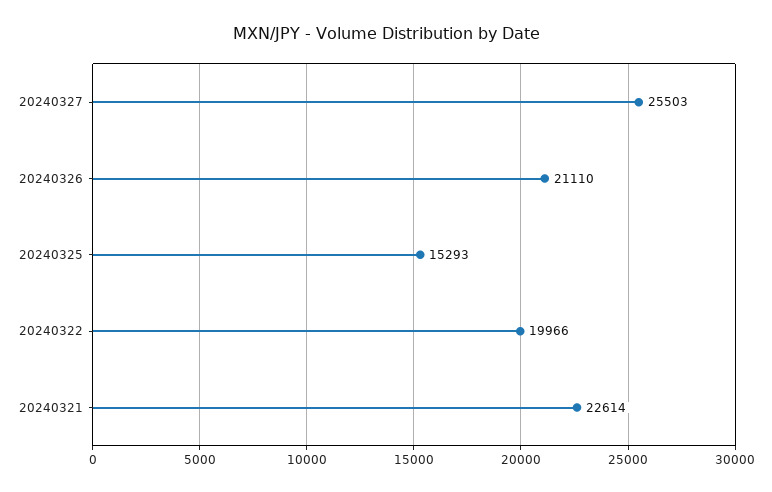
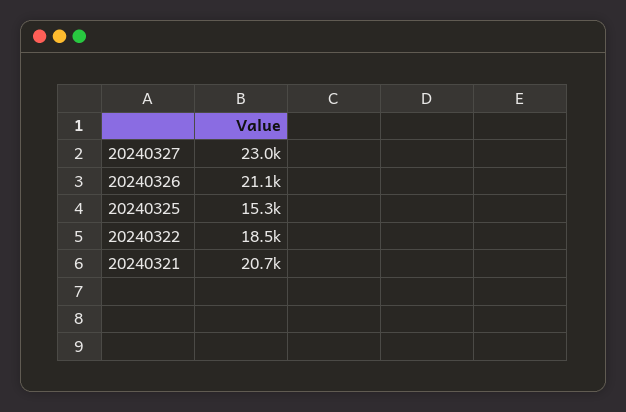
  {
-   "20240327": 25503,
+   "20240327": 23000,
    "20240326": 21110,
    "20240325": 15293,
-   "20240322": 19966,
+   "20240322": 18500,
-   "20240321": 22614
+   "20240321": 20700
  }

